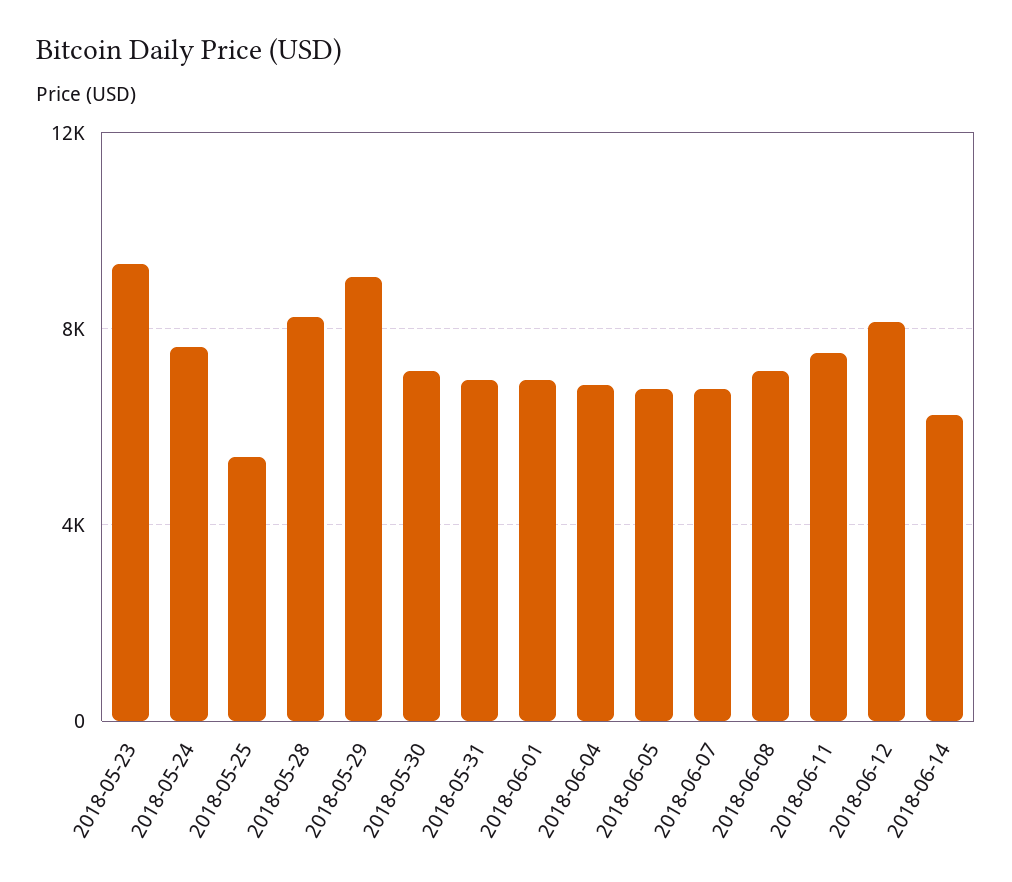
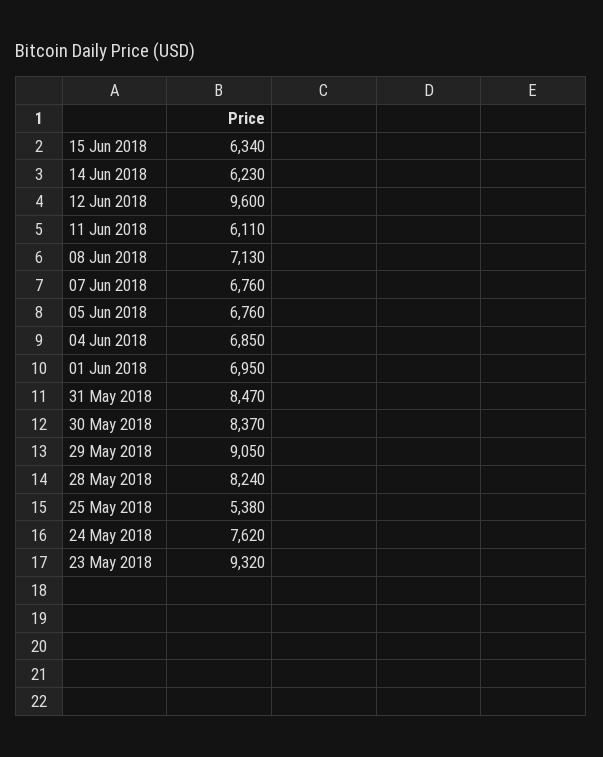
  {
    "2018-05-23": 9320,
    "2018-05-24": 7620,
    "2018-05-25": 5380,
    "2018-05-28": 8240,
    "2018-05-29": 9050,
-   "2018-05-30": 7000,
+   "2018-05-30": 8370,
-   "2018-05-31": 7000,
+   "2018-05-31": 8470,
    "2018-06-01": 6950,
    "2018-06-04": 6850,
    "2018-06-05": 6760,
    "2018-06-07": 6760,
    "2018-06-08": 7130,
-   "2018-06-11": 7500,
+   "2018-06-11": 6110,
-   "2018-06-12": 8000,
+   "2018-06-12": 9600,
-   "2018-06-14": 6230
+   "2018-06-14": 6230,
+   "15 Jun 2018": 6340
  }

